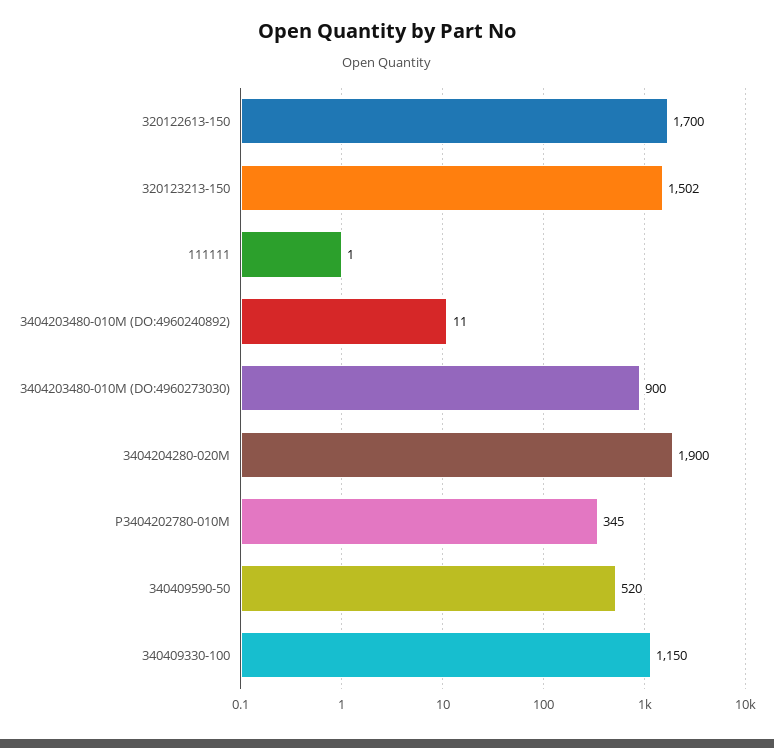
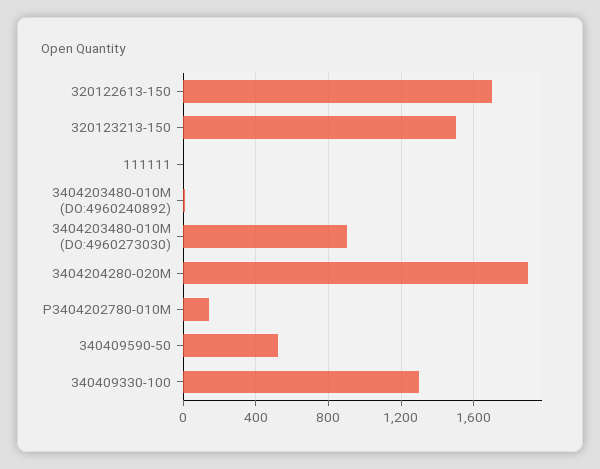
  {
    "320122613-150": 1700,
    "320123213-150": 1502,
    "111111": 1,
    "3404203480-010M (DO:4960240892)": 11,
    "3404203480-010M (DO:4960273030)": 900,
    "3404204280-020M": 1900,
-   "P3404202780-010M": 345,
+   "P3404202780-010M": 150,
    "340409590-50": 520,
-   "340409330-100": 1150
+   "340409330-100": 1300
  }

